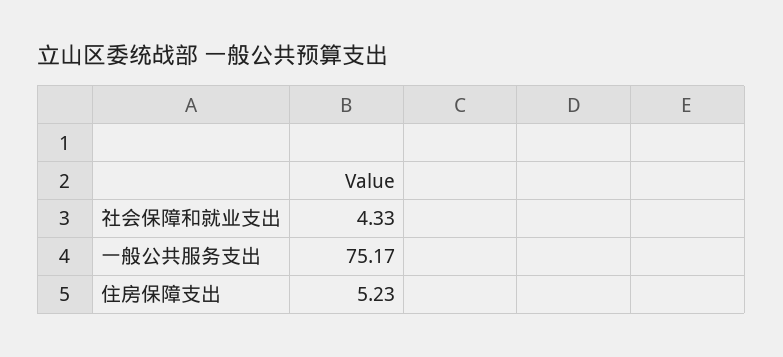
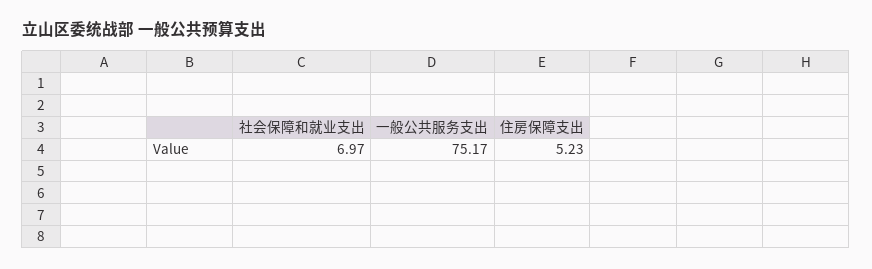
  {
-   "社会保障和就业支出": 4.33,
+   "社会保障和就业支出": 6.97,
    "一般公共服务支出": 75.17,
    "住房保障支出": 5.23
  }

